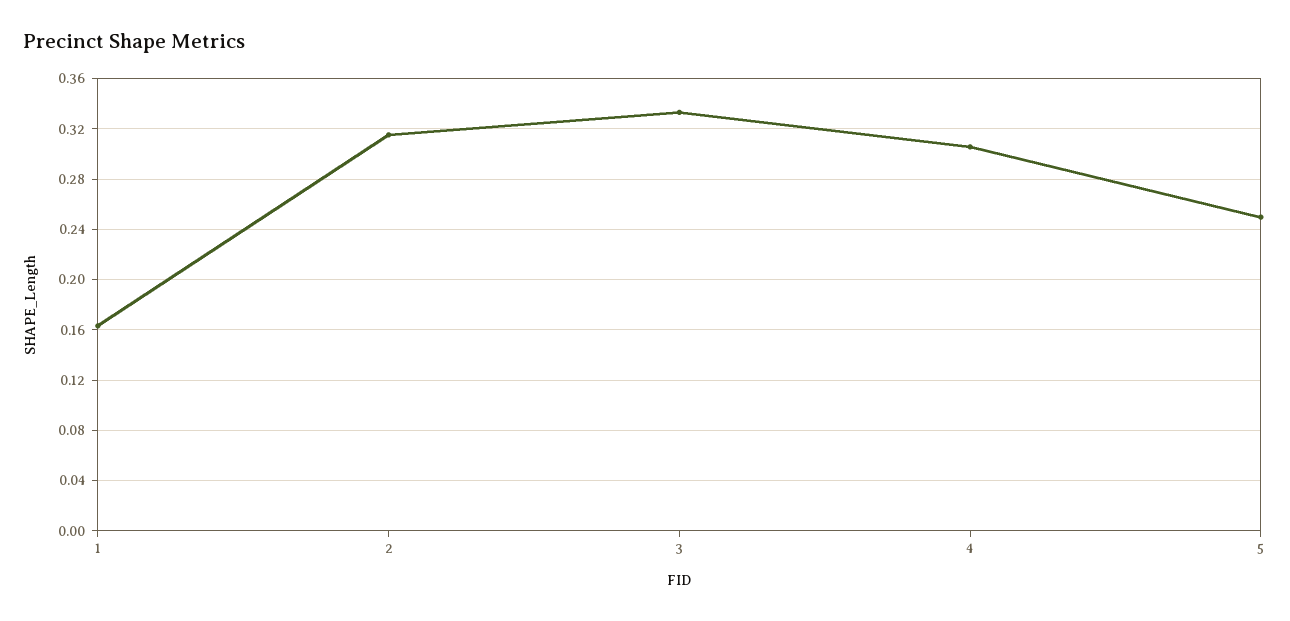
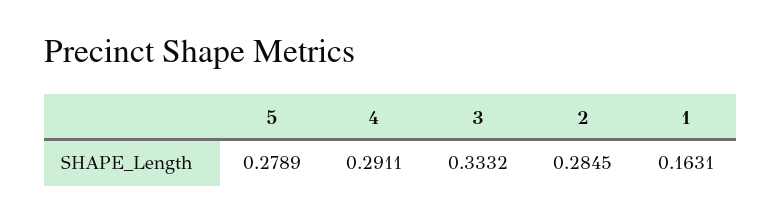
  {
    "1": 0.1631,
-   "2": 0.315,
+   "2": 0.2845,
    "3": 0.3332,
-   "4": 0.305,
+   "4": 0.2911,
-   "5": 0.25
+   "5": 0.2789
  }

